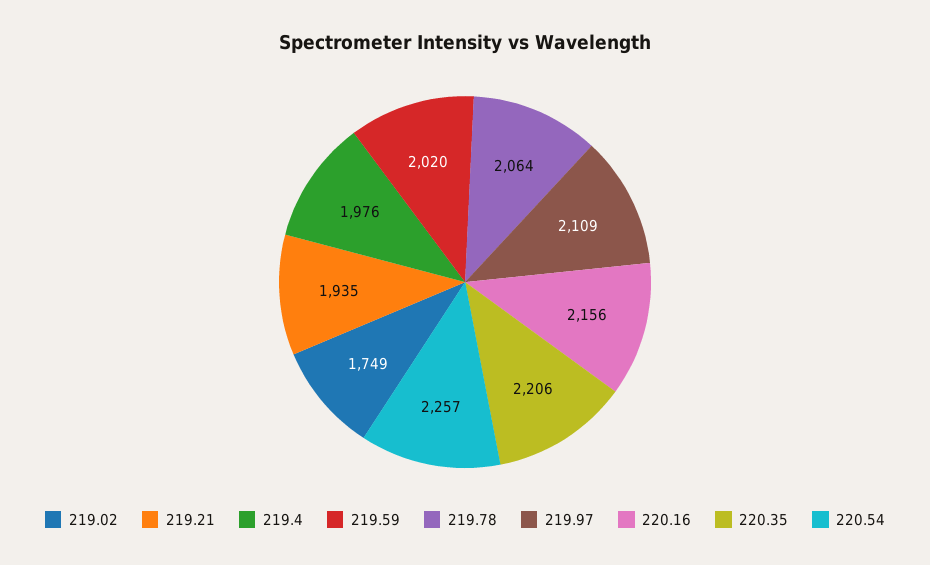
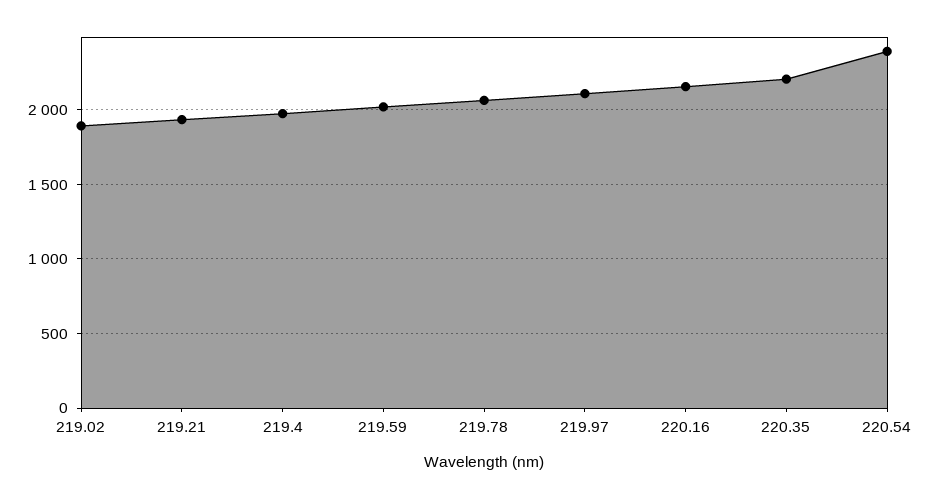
  {
-   "219.02": 1749,
+   "219.02": 1900,
    "219.21": 1935,
    "219.4": 1976,
    "219.59": 2020,
    "219.78": 2064,
    "219.97": 2109,
    "220.16": 2156,
    "220.35": 2206,
-   "220.54": 2257
+   "220.54": 2400
  }

